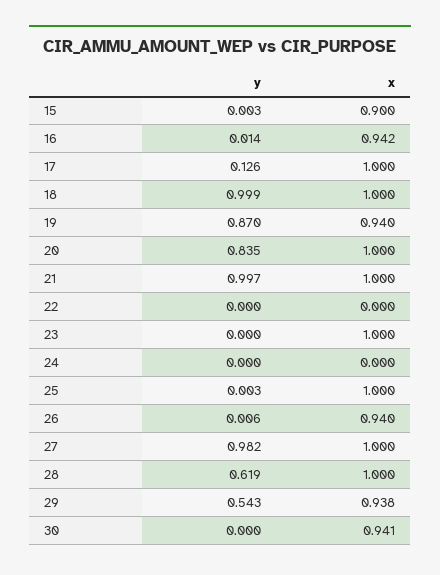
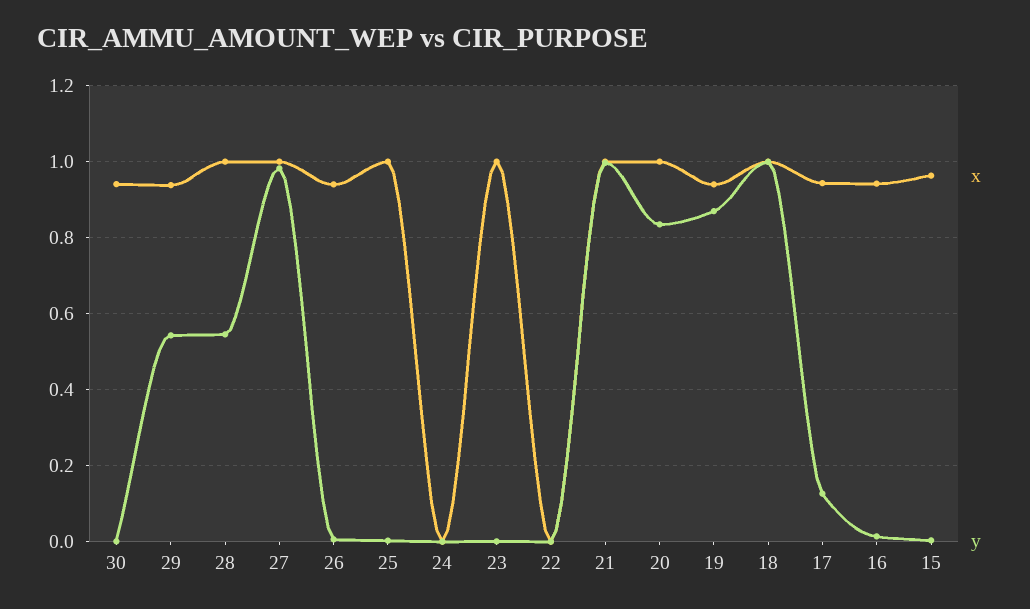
  {
    "y": {
      "15": 0.003,
      "16": 0.014,
      "17": 0.126,
      "18": 0.999,
      "19": 0.87,
      "20": 0.835,
      "21": 0.997,
      "22": 0,
      "23": 0,
      "24": 0,
      "25": 0.003,
      "26": 0.006,
      "27": 0.982,
-     "28": 0.619,
+     "28": 0.54,
      "29": 0.543,
      "30": 0
    },
    "x": {
-     "15": 0.9,
+     "15": 0.96,
      "16": 0.942,
-     "17": 1,
+     "17": 0.94,
      "18": 1,
      "19": 0.94,
      "20": 1,
      "21": 1,
      "22": 0,
      "23": 1,
      "24": 0,
      "25": 1,
      "26": 0.94,
      "27": 1,
      "28": 1,
      "29": 0.938,
      "30": 0.941
    }
  }

